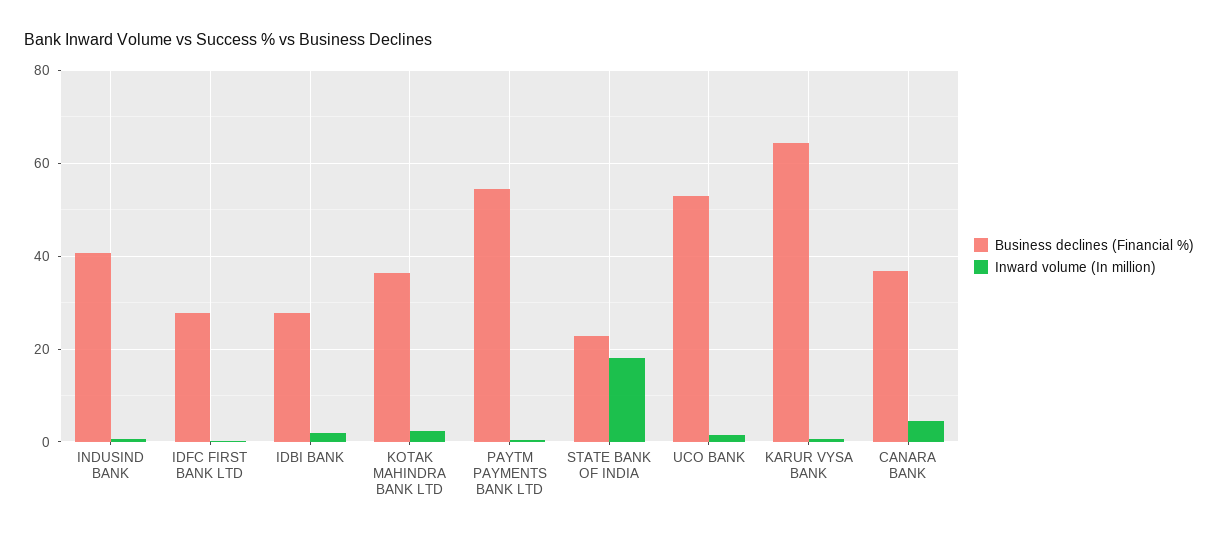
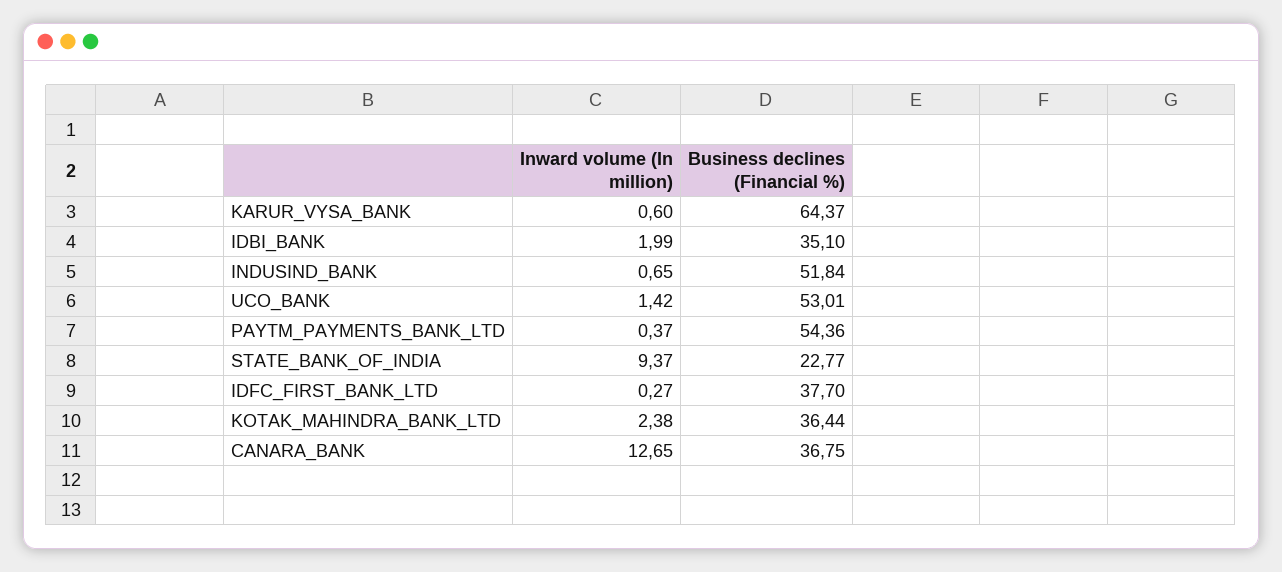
  {
    "Business declines (Financial %)": {
-     "INDUSIND BANK": 40,
+     "INDUSIND BANK": 51.84,
-     "IDFC FIRST BANK LTD": 28,
+     "IDFC FIRST BANK LTD": 37.7,
-     "IDBI BANK": 28,
+     "IDBI BANK": 35.1,
      "KOTAK MAHINDRA BANK LTD": 36.44,
      "PAYTM PAYMENTS BANK LTD": 54.36,
      "STATE BANK OF INDIA": 22.77,
      "UCO BANK": 53.01,
      "KARUR VYSA BANK": 64.37,
      "CANARA BANK": 36.75
    },
    "Inward volume (In million)": {
      "INDUSIND BANK": 0.65,
      "IDFC FIRST BANK LTD": 0.27,
      "IDBI BANK": 1.99,
      "KOTAK MAHINDRA BANK LTD": 2.38,
      "PAYTM PAYMENTS BANK LTD": 0.37,
-     "STATE BANK OF INDIA": 18,
+     "STATE BANK OF INDIA": 9.37,
      "UCO BANK": 1.42,
      "KARUR VYSA BANK": 0.6,
-     "CANARA BANK": 4
+     "CANARA BANK": 12.65
    }
  }

